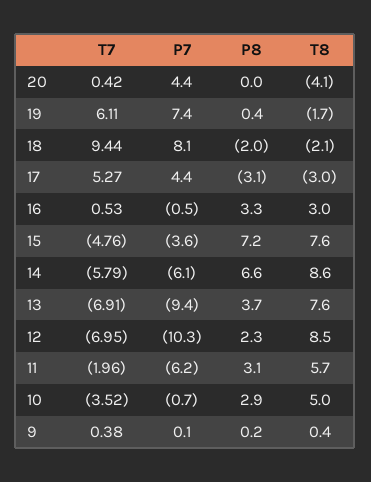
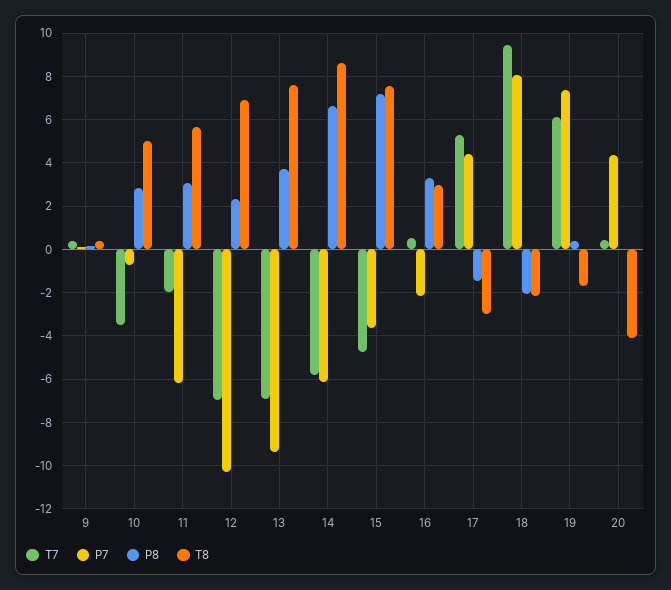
  {
    "T7": {
      "20": 0.42,
      "19": 6.11,
      "18": 9.44,
      "17": 5.27,
      "16": 0.53,
      "15": -4.76,
      "14": -5.79,
      "13": -6.91,
      "12": -6.95,
      "11": -1.96,
      "10": -3.52,
      "9": 0.38
    },
    "P7": {
      "20": 4.4,
      "19": 7.4,
      "18": 8.1,
      "17": 4.4,
-     "16": -0.5,
+     "16": -2,
      "15": -3.6,
      "14": -6.1,
      "13": -9.4,
      "12": -10.3,
      "11": -6.2,
      "10": -0.7,
      "9": 0.1
    },
    "P8": {
      "20": 0,
      "19": 0.4,
      "18": -2,
-     "17": -3.1,
+     "17": -1.5,
      "16": 3.3,
      "15": 7.2,
      "14": 6.6,
      "13": 3.7,
      "12": 2.3,
      "11": 3.1,
      "10": 2.9,
      "9": 0.2
    },
    "T8": {
      "20": -4.1,
      "19": -1.7,
      "18": -2.1,
      "17": -3,
      "16": 3,
      "15": 7.6,
      "14": 8.6,
      "13": 7.6,
-     "12": 8.5,
+     "12": 7,
      "11": 5.7,
      "10": 5,
      "9": 0.4
    }
  }

